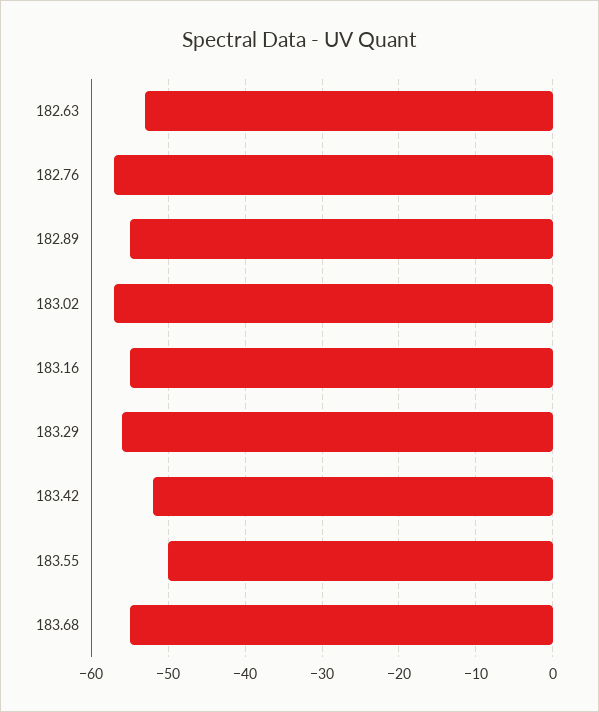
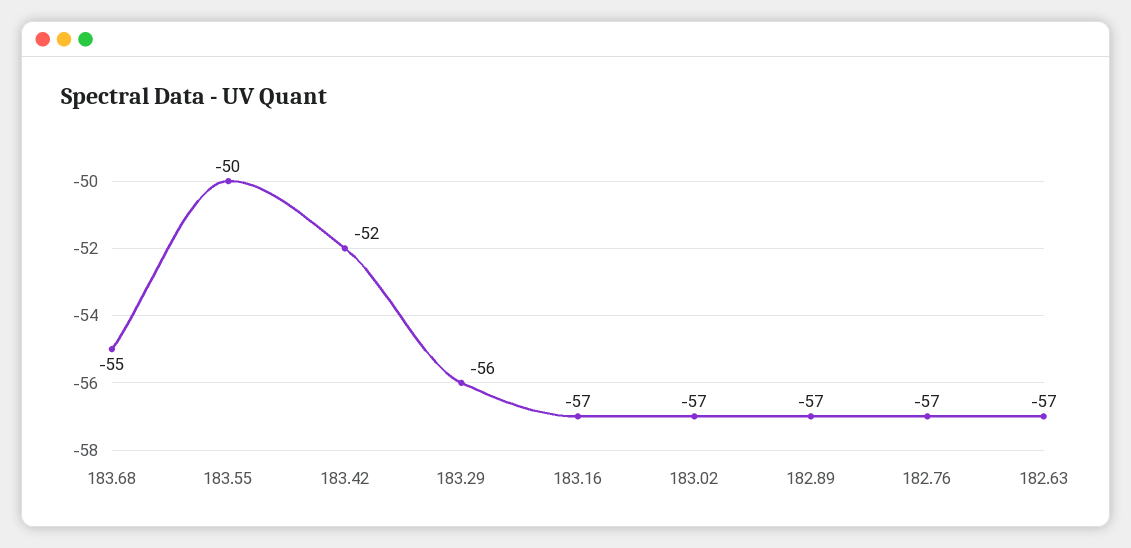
  {
-   "182.63": -53,
+   "182.63": -57,
    "182.76": -57,
-   "182.89": -55,
+   "182.89": -57,
    "183.02": -57,
-   "183.16": -55,
+   "183.16": -57,
    "183.29": -56,
    "183.42": -52,
    "183.55": -50,
    "183.68": -55
  }

